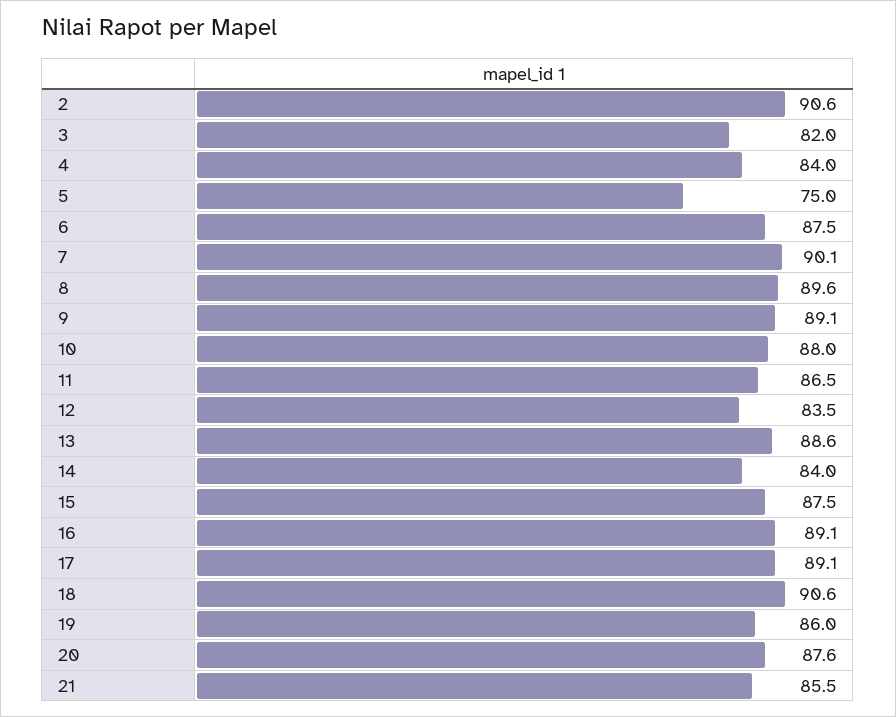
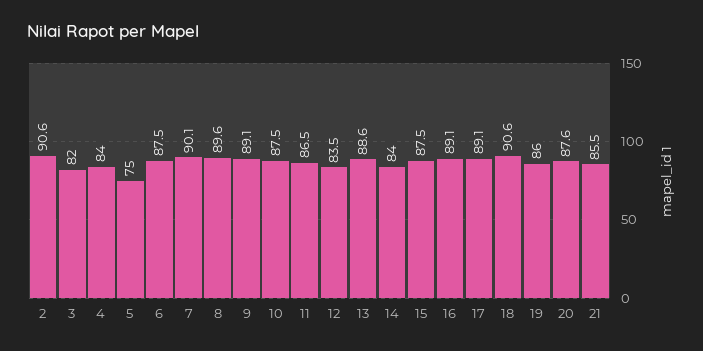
  {
    "2": 90.6,
    "3": 82,
    "4": 84,
    "5": 75,
    "6": 87.5,
    "7": 90.1,
    "8": 89.6,
    "9": 89.1,
-   "10": 88,
+   "10": 87.5,
    "11": 86.5,
    "12": 83.5,
    "13": 88.6,
    "14": 84,
    "15": 87.5,
    "16": 89.1,
    "17": 89.1,
    "18": 90.6,
    "19": 86,
    "20": 87.6,
    "21": 85.5
  }

